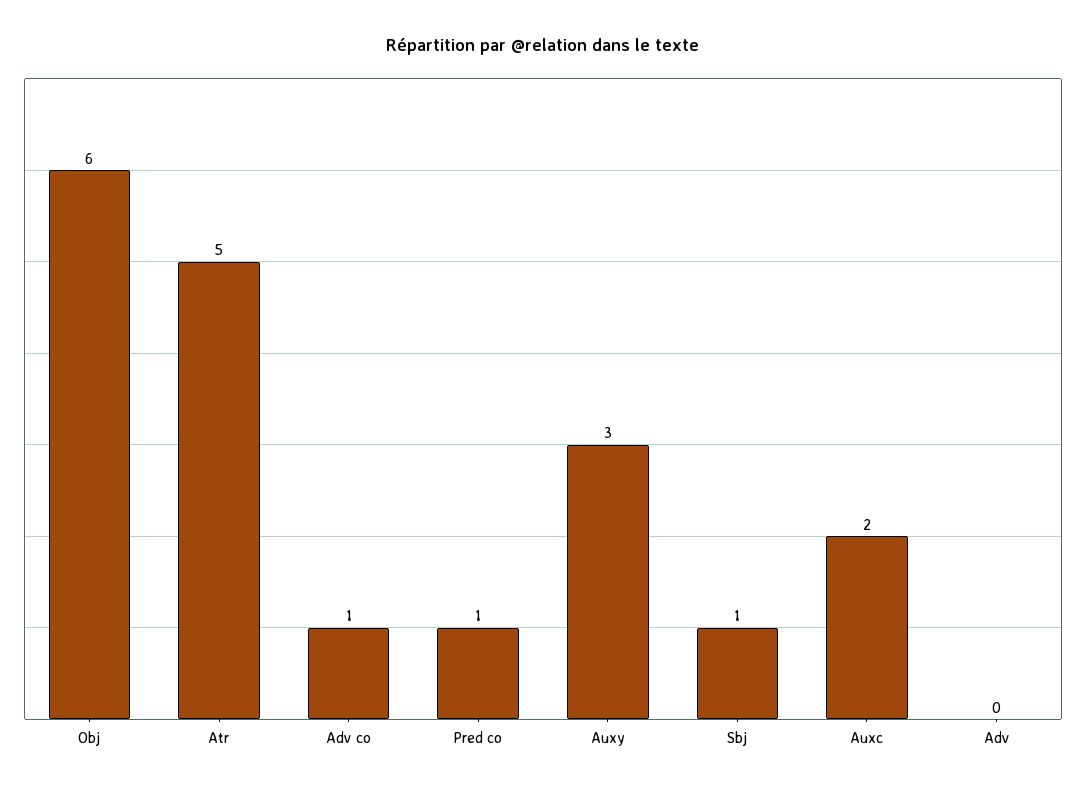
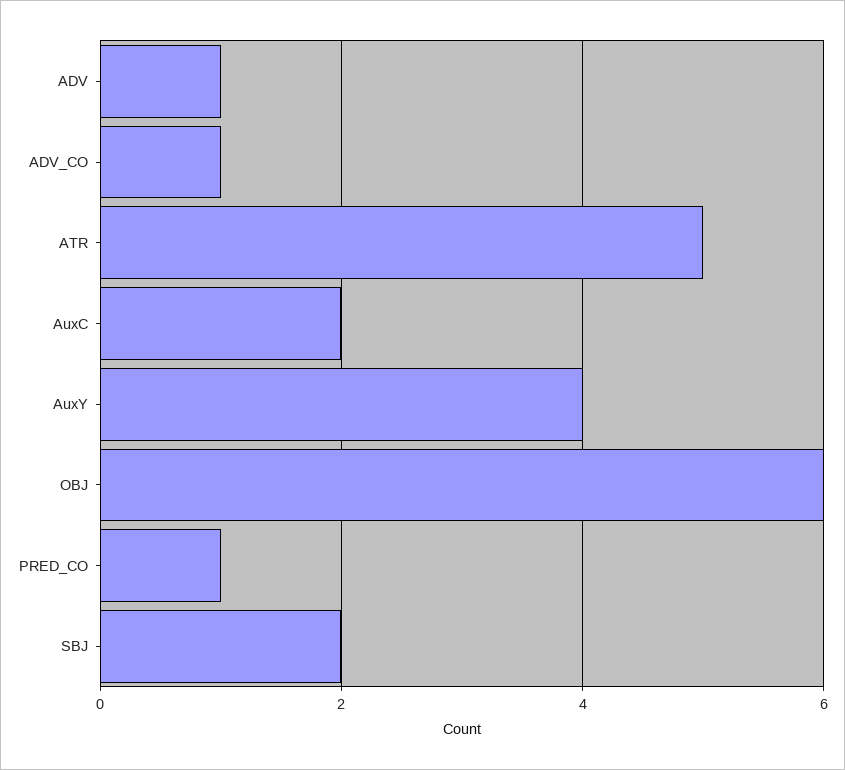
  {
    "Obj": 6,
    "Atr": 5,
    "Adv co": 1,
    "Pred co": 1,
-   "Auxy": 3,
+   "Auxy": 4,
-   "Sbj": 1,
+   "Sbj": 2,
    "Auxc": 2,
-   "Adv": 0
+   "Adv": 1
  }

